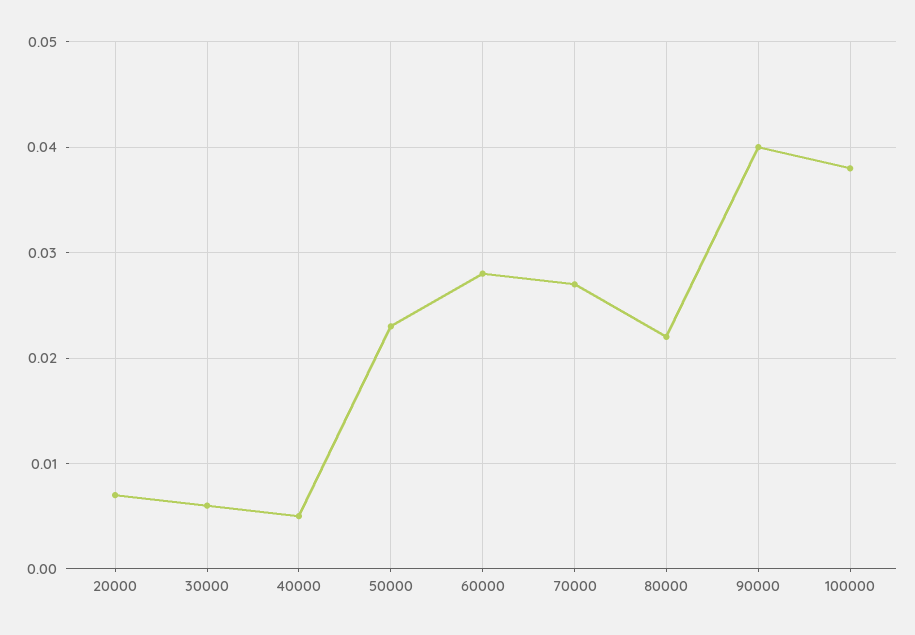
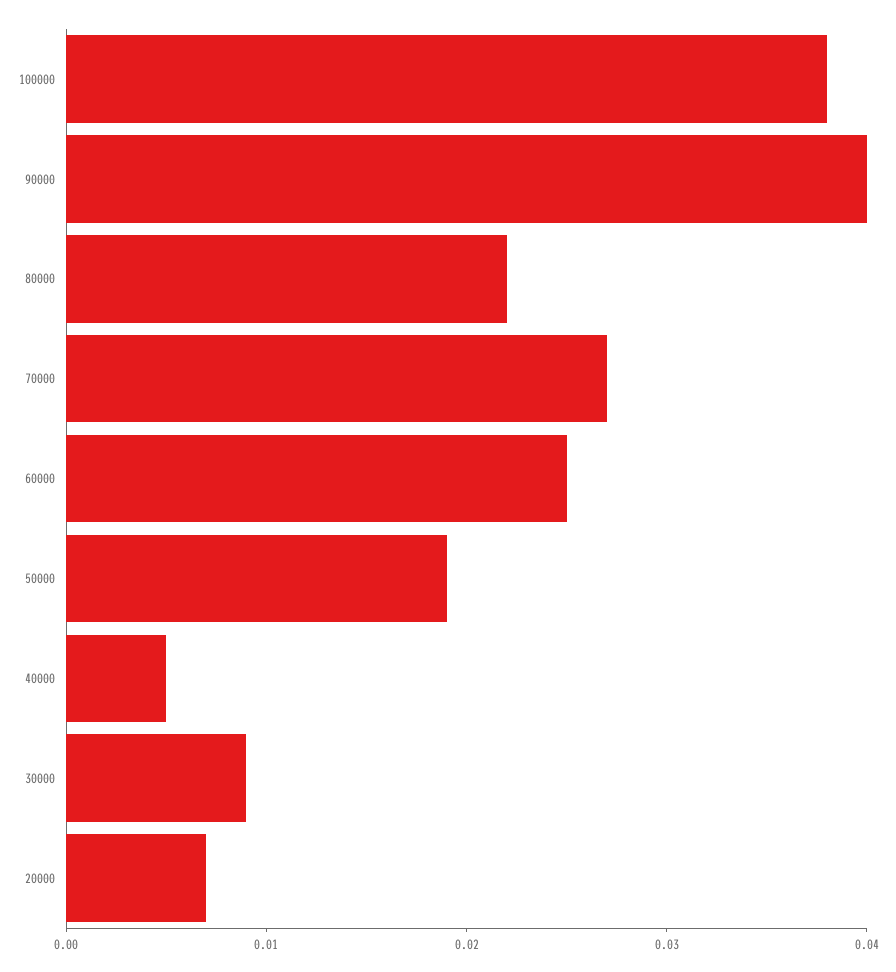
  {
    "20000": 0.007,
-   "30000": 0.006,
+   "30000": 0.009,
    "40000": 0.005,
-   "50000": 0.023,
+   "50000": 0.019,
-   "60000": 0.028,
+   "60000": 0.025,
    "70000": 0.027,
    "80000": 0.022,
    "90000": 0.04,
    "100000": 0.038
  }

